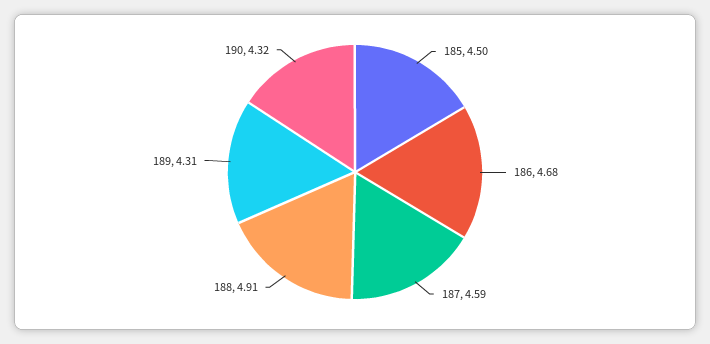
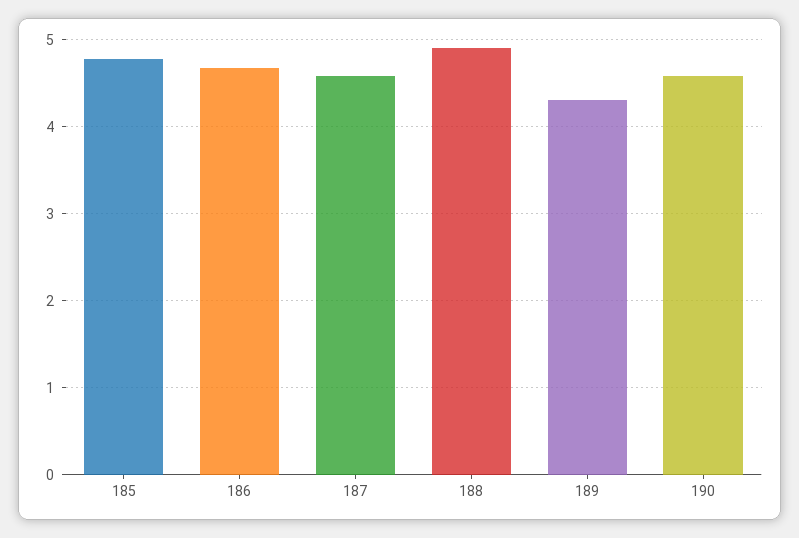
  {
-   "185": 4.5,
+   "185": 4.8,
    "186": 4.68,
    "187": 4.59,
    "188": 4.91,
    "189": 4.31,
-   "190": 4.32
+   "190": 4.6
  }

